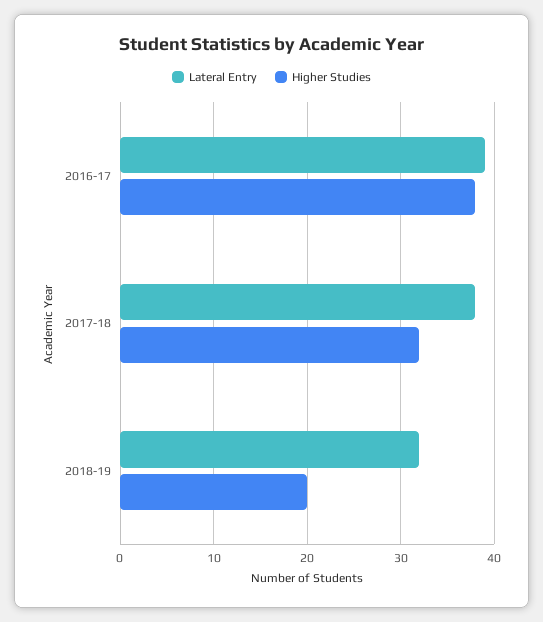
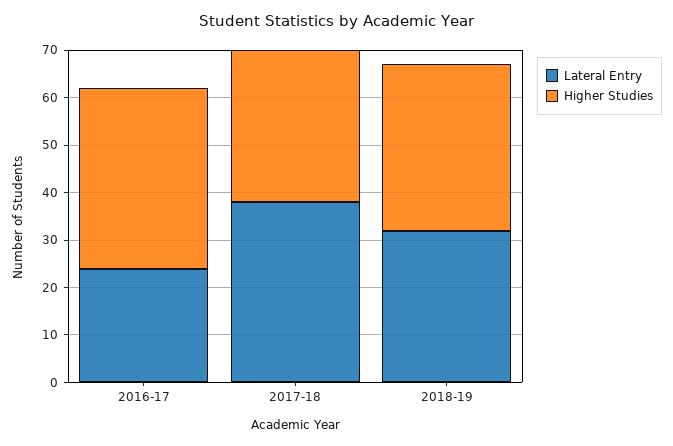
  {
    "Lateral Entry": {
-     "2016-17": 39,
+     "2016-17": 25,
      "2017-18": 38,
      "2018-19": 32
    },
    "Higher Studies": {
      "2016-17": 38,
      "2017-18": 32,
-     "2018-19": 20
+     "2018-19": 35
    }
  }

